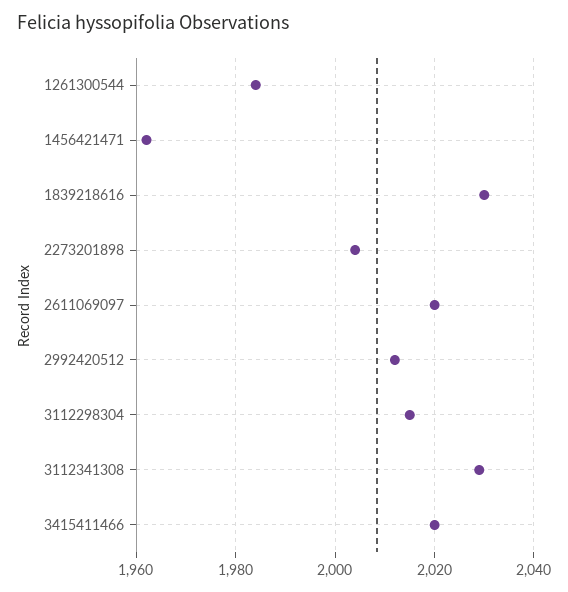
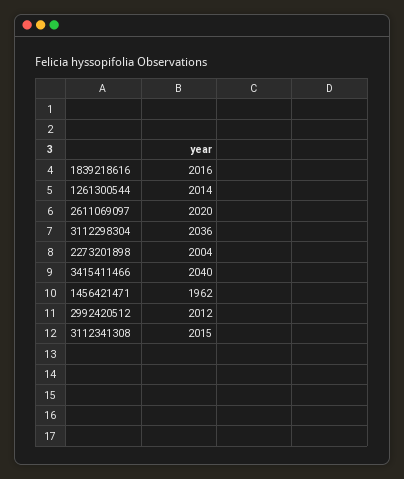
  {
-   "1261300544": 1985,
+   "1261300544": 2014,
    "1456421471": 1962,
-   "1839218616": 2030,
+   "1839218616": 2016,
    "2273201898": 2004,
    "2611069097": 2020,
    "2992420512": 2012,
-   "3112298304": 2015,
+   "3112298304": 2036,
-   "3112341308": 2030,
+   "3112341308": 2015,
-   "3415411466": 2020
+   "3415411466": 2040
  }

